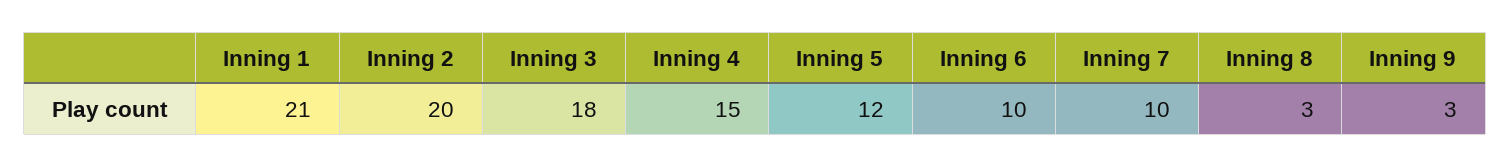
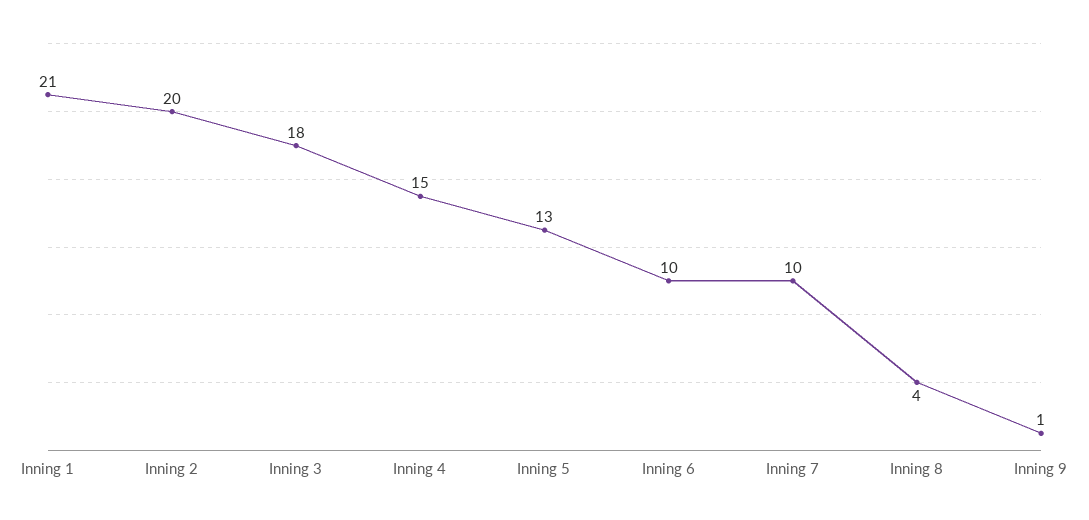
  {
    "Inning 1": 21,
    "Inning 2": 20,
    "Inning 3": 18,
    "Inning 4": 15,
-   "Inning 5": 12,
+   "Inning 5": 13,
    "Inning 6": 10,
    "Inning 7": 10,
-   "Inning 8": 3,
+   "Inning 8": 4,
-   "Inning 9": 3
+   "Inning 9": 1
  }

